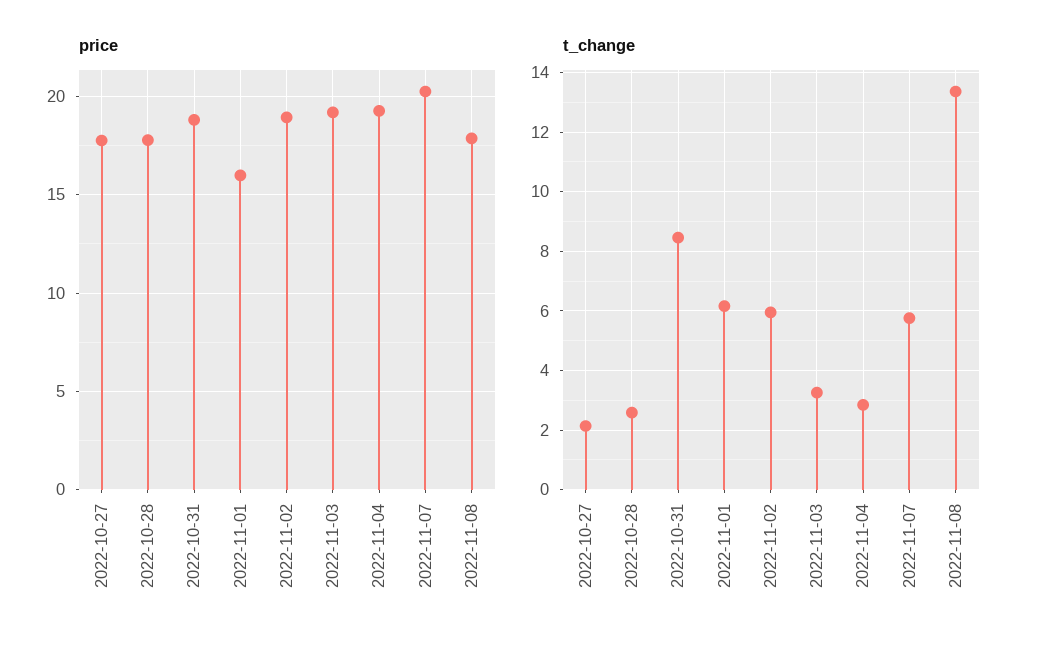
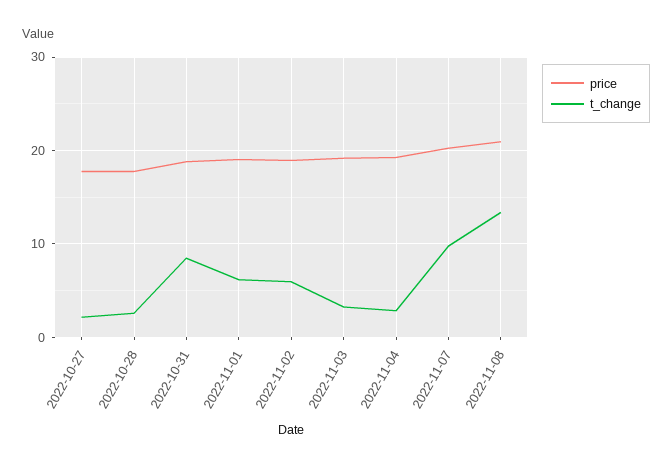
  {
    "price": {
      "2022-10-27": 18,
      "2022-10-28": 18,
      "2022-10-31": 19,
-     "2022-11-01": 16,
+     "2022-11-01": 19,
      "2022-11-02": 19,
      "2022-11-03": 19,
      "2022-11-04": 19.5,
      "2022-11-07": 20,
-     "2022-11-08": 18
+     "2022-11-08": 21
    },
    "t_change": {
      "2022-10-27": 2.25,
      "2022-10-28": 2.5,
      "2022-10-31": 8.5,
      "2022-11-01": 6.25,
      "2022-11-02": 6,
      "2022-11-03": 3.25,
      "2022-11-04": 2.75,
-     "2022-11-07": 5.75,
+     "2022-11-07": 10,
      "2022-11-08": 13.25
    }
  }

